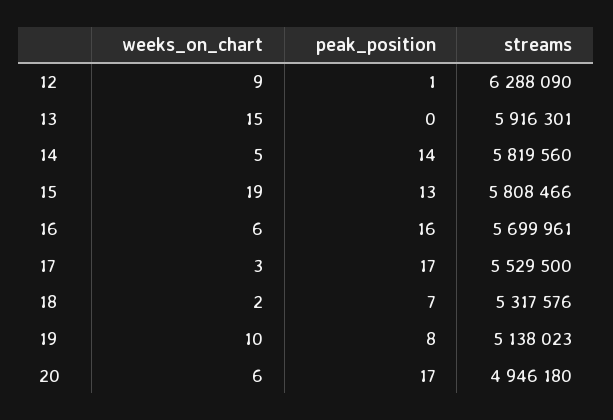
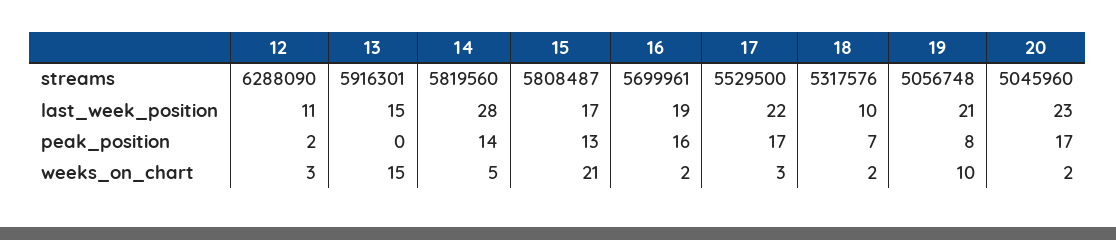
  {
    "weeks_on_chart": {
-     "12": 9,
+     "12": 3,
      "13": 15,
      "14": 5,
-     "15": 19,
+     "15": 21,
-     "16": 6,
+     "16": 2,
      "17": 3,
      "18": 2,
      "19": 10,
-     "20": 6
+     "20": 2
    },
    "peak_position": {
-     "12": 1,
+     "12": 2,
      "13": 0,
      "14": 14,
      "15": 13,
      "16": 16,
      "17": 17,
      "18": 7,
      "19": 8,
      "20": 17
    },
    "streams": {
      "12": 6288090,
      "13": 5916301,
      "14": 5819560,
-     "15": 5808466,
+     "15": 5808487,
      "16": 5699961,
      "17": 5529500,
      "18": 5317576,
-     "19": 5138023,
+     "19": 5056748,
-     "20": 4946180
+     "20": 5045960
-   }
+   },
+   "last_week_position": {
+     "12": 11,
+     "13": 15,
+     "14": 28,
+     "15": 17,
+     "16": 19,
+     "17": 22,
+     "18": 10,
+     "19": 21,
+     "20": 23
+   }
  }

